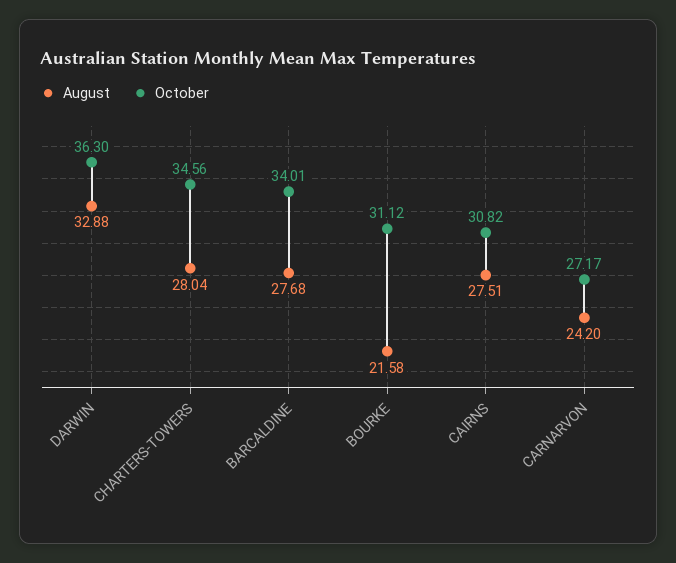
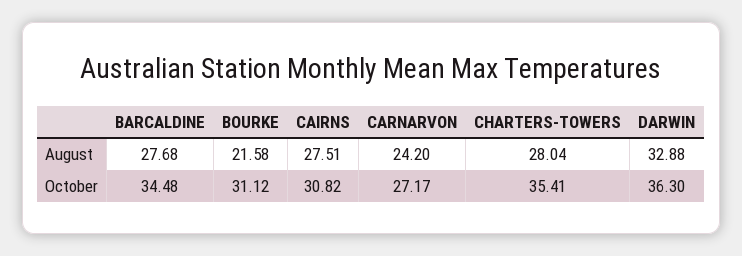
  {
    "August": {
      "DARWIN": 32.88,
      "CHARTERS-TOWERS": 28.04,
      "BARCALDINE": 27.68,
      "BOURKE": 21.58,
      "CAIRNS": 27.51,
      "CARNARVON": 24.2
    },
    "October": {
      "DARWIN": 36.3,
-     "CHARTERS-TOWERS": 34.56,
+     "CHARTERS-TOWERS": 35.41,
-     "BARCALDINE": 34.01,
+     "BARCALDINE": 34.48,
      "BOURKE": 31.12,
      "CAIRNS": 30.82,
      "CARNARVON": 27.17
    }
  }

